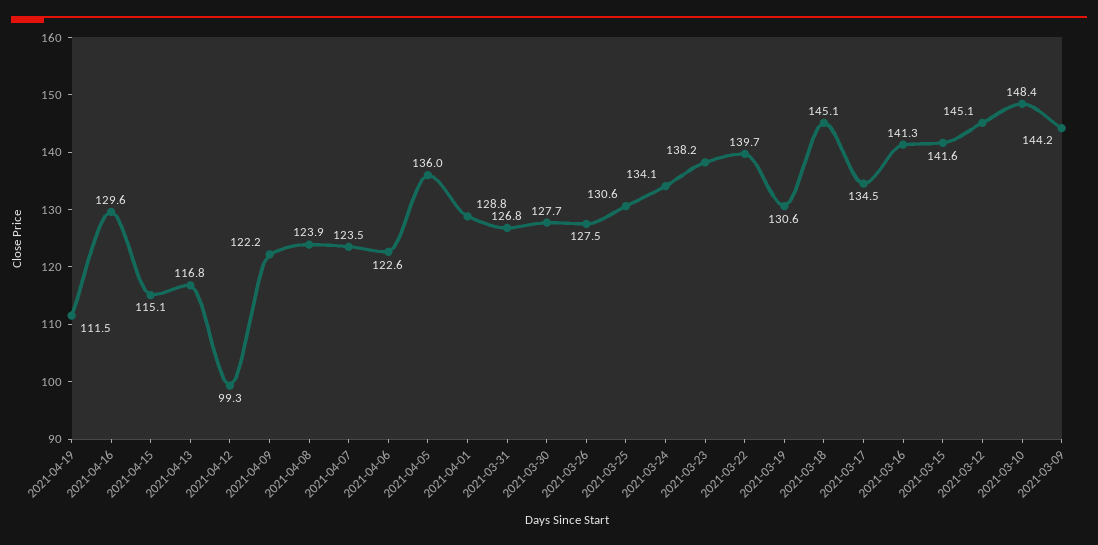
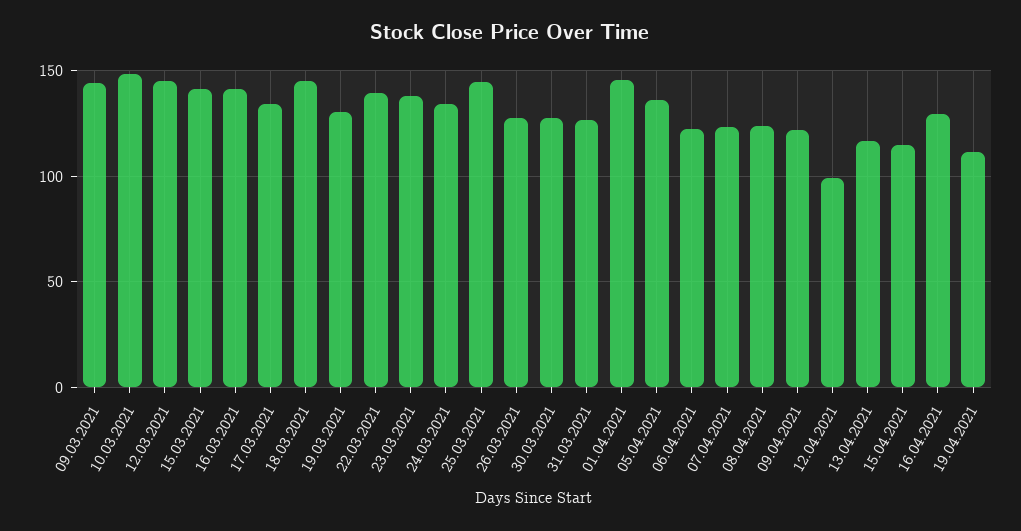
  {
    "2021-04-19": 111.5,
    "2021-04-16": 129.6,
    "2021-04-15": 115.1,
    "2021-04-13": 116.8,
    "2021-04-12": 99.3,
    "2021-04-09": 122.2,
    "2021-04-08": 123.9,
    "2021-04-07": 123.5,
    "2021-04-06": 122.6,
    "2021-04-05": 136,
-   "2021-04-01": 128.8,
+   "2021-04-01": 145,
    "2021-03-31": 126.8,
    "2021-03-30": 127.7,
    "2021-03-26": 127.5,
-   "2021-03-25": 130.6,
+   "2021-03-25": 145,
    "2021-03-24": 134.1,
    "2021-03-23": 138.2,
    "2021-03-22": 139.7,
    "2021-03-19": 130.6,
    "2021-03-18": 145.1,
    "2021-03-17": 134.5,
    "2021-03-16": 141.3,
    "2021-03-15": 141.6,
    "2021-03-12": 145.1,
    "2021-03-10": 148.4,
    "2021-03-09": 144.2
  }

